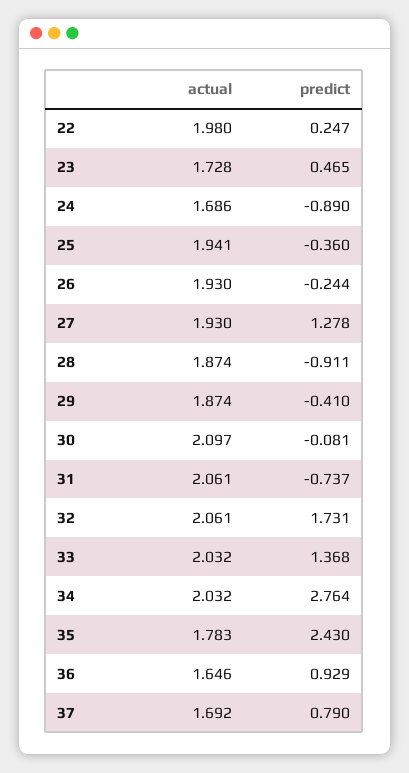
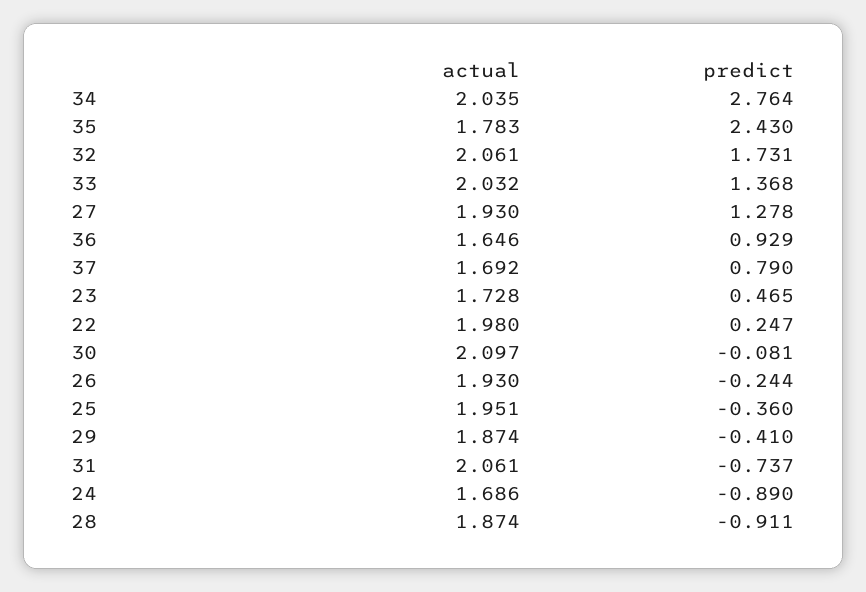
  {
    "actual": {
      "22": 1.98,
      "23": 1.728,
      "24": 1.686,
-     "25": 1.941,
+     "25": 1.951,
      "26": 1.93,
      "27": 1.93,
      "28": 1.874,
      "29": 1.874,
      "30": 2.097,
      "31": 2.061,
      "32": 2.061,
      "33": 2.032,
-     "34": 2.032,
+     "34": 2.035,
      "35": 1.783,
      "36": 1.646,
      "37": 1.692
    },
    "predict": {
      "22": 0.247,
      "23": 0.465,
      "24": -0.89,
      "25": -0.36,
      "26": -0.244,
      "27": 1.278,
      "28": -0.911,
      "29": -0.41,
      "30": -0.081,
      "31": -0.737,
      "32": 1.731,
      "33": 1.368,
      "34": 2.764,
      "35": 2.43,
      "36": 0.929,
      "37": 0.79
    }
  }

